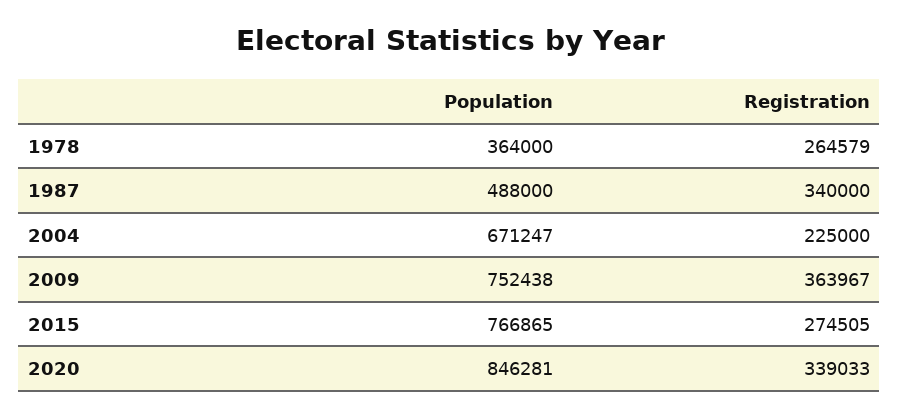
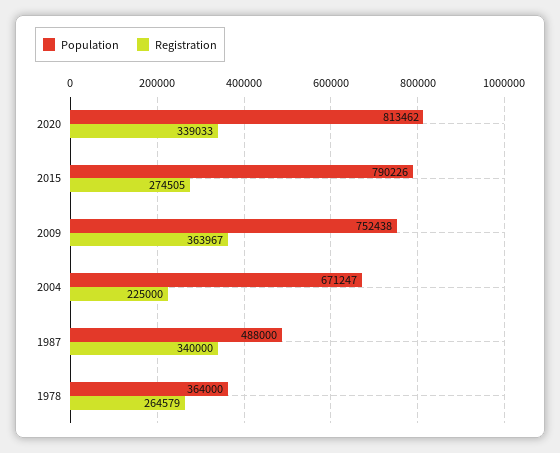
  {
    "Population": {
      "1978": 364000,
      "1987": 488000,
      "2004": 671247,
      "2009": 752438,
-     "2015": 766865,
+     "2015": 790226,
-     "2020": 846281
+     "2020": 813462
    },
    "Registration": {
      "1978": 264579,
      "1987": 340000,
      "2004": 225000,
      "2009": 363967,
      "2015": 274505,
      "2020": 339033
    }
  }

